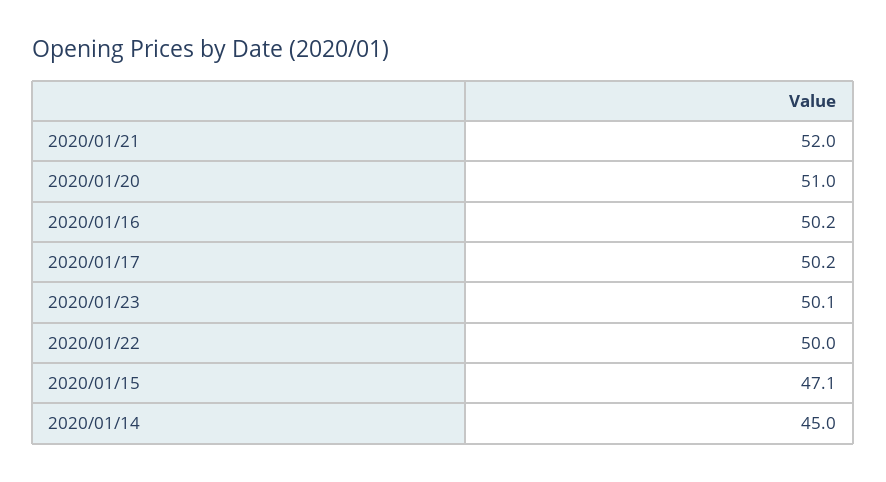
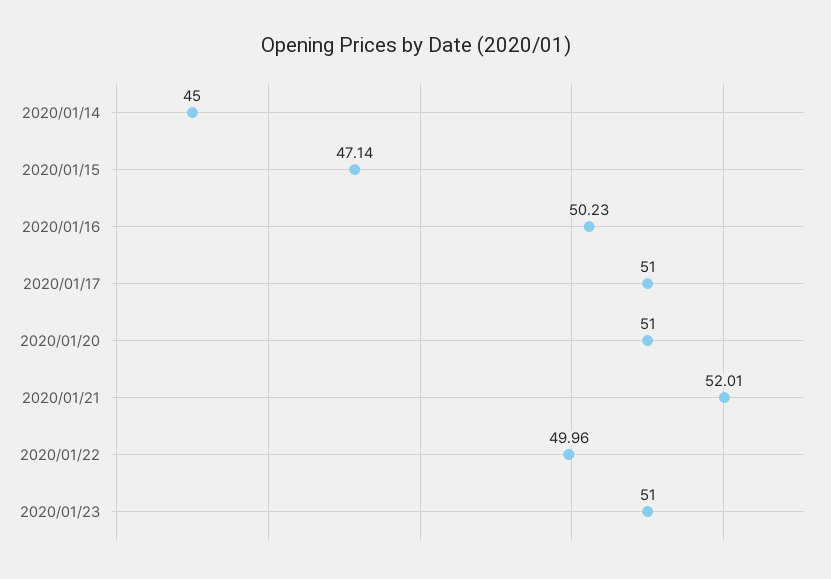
  {
    "2020/01/21": 52.01,
    "2020/01/20": 51,
    "2020/01/16": 50.23,
-   "2020/01/17": 50.2,
+   "2020/01/17": 51,
-   "2020/01/23": 50.1,
+   "2020/01/23": 51,
    "2020/01/22": 49.96,
    "2020/01/15": 47.14,
    "2020/01/14": 45
  }

